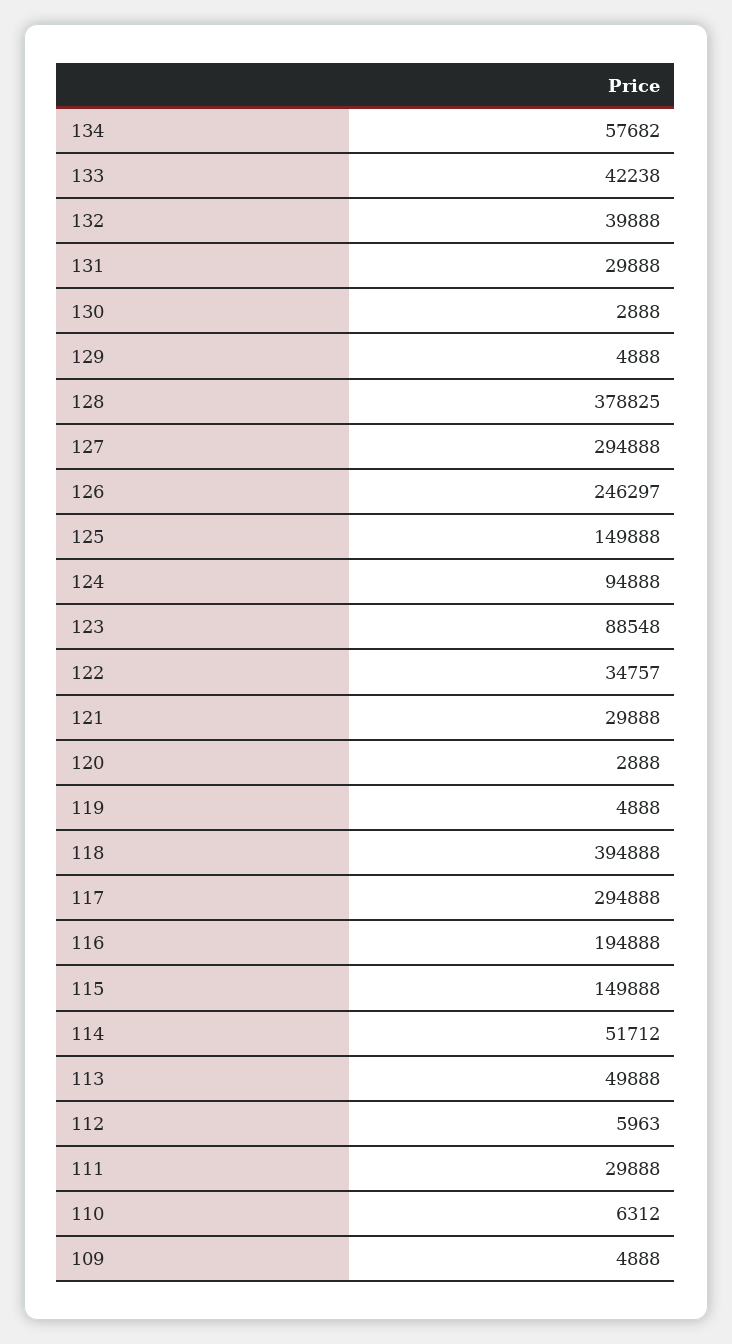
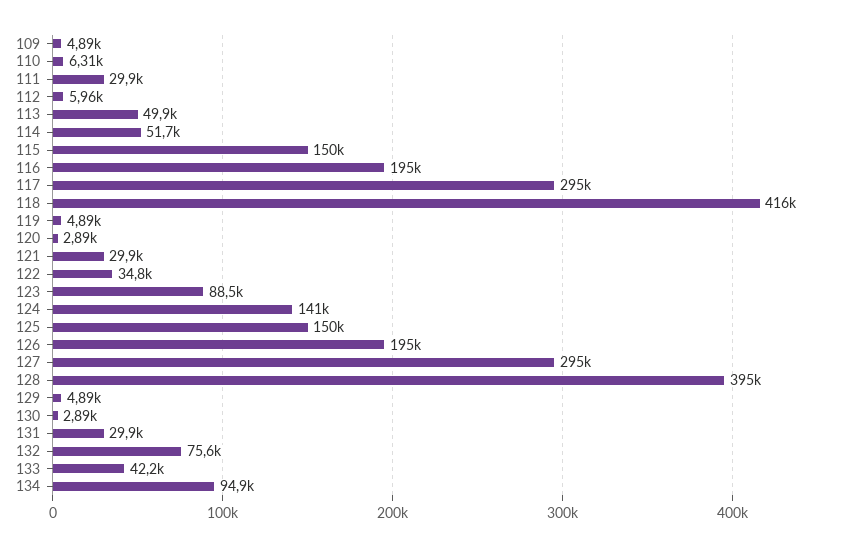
  {
-   "134": 57682,
+   "134": 94900,
    "133": 42238,
-   "132": 39888,
+   "132": 75600,
    "131": 29888,
    "130": 2888,
    "129": 4888,
-   "128": 378825,
+   "128": 395000,
    "127": 294888,
-   "126": 246297,
+   "126": 195000,
    "125": 149888,
-   "124": 94888,
+   "124": 141000,
    "123": 88548,
    "122": 34757,
    "121": 29888,
    "120": 2888,
    "119": 4888,
-   "118": 394888,
+   "118": 416000,
    "117": 294888,
    "116": 194888,
    "115": 149888,
    "114": 51712,
    "113": 49888,
    "112": 5963,
    "111": 29888,
    "110": 6312,
    "109": 4888
  }

